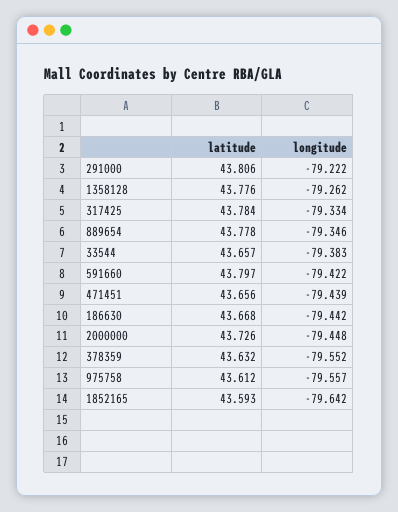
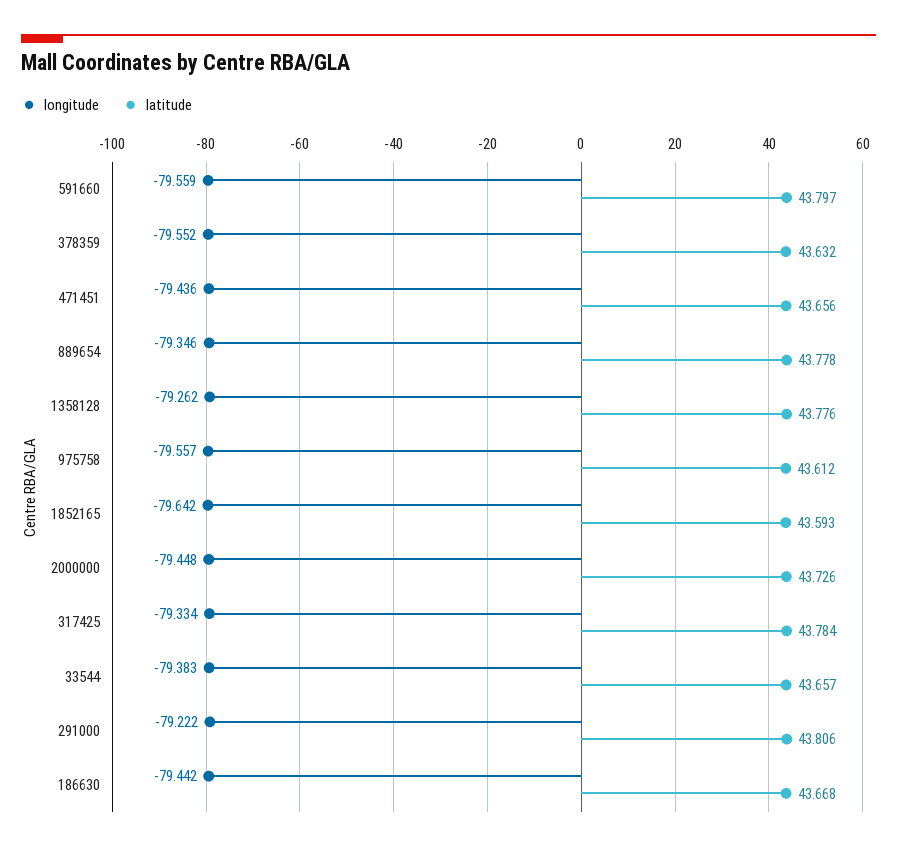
  {
    "latitude": {
      "291000": 43.806,
      "1358128": 43.776,
      "317425": 43.784,
      "889654": 43.778,
      "33544": 43.657,
      "591660": 43.797,
      "471451": 43.656,
      "186630": 43.668,
      "2000000": 43.726,
      "378359": 43.632,
      "975758": 43.612,
      "1852165": 43.593
    },
    "longitude": {
      "291000": -79.222,
      "1358128": -79.262,
      "317425": -79.334,
      "889654": -79.346,
      "33544": -79.383,
-     "591660": -79.422,
+     "591660": -79.559,
-     "471451": -79.439,
+     "471451": -79.436,
      "186630": -79.442,
      "2000000": -79.448,
      "378359": -79.552,
      "975758": -79.557,
      "1852165": -79.642
    }
  }

